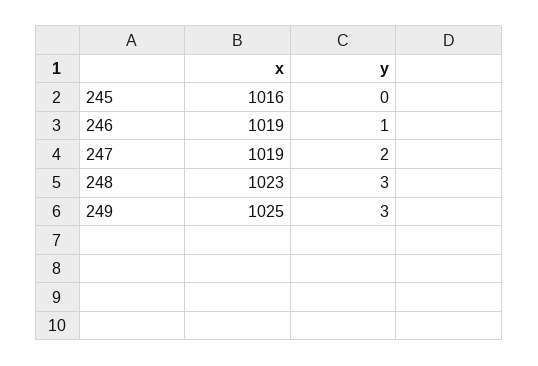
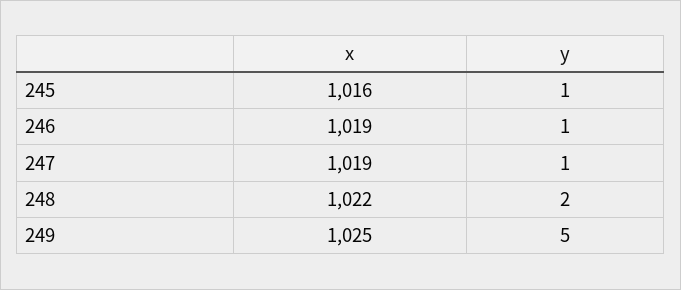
  {
    "x": {
      "245": 1016,
      "246": 1019,
      "247": 1019,
-     "248": 1023,
+     "248": 1022,
      "249": 1025
    },
    "y": {
-     "245": 0,
+     "245": 1,
      "246": 1,
-     "247": 2,
+     "247": 1,
-     "248": 3,
+     "248": 2,
-     "249": 3
+     "249": 5
    }
  }

